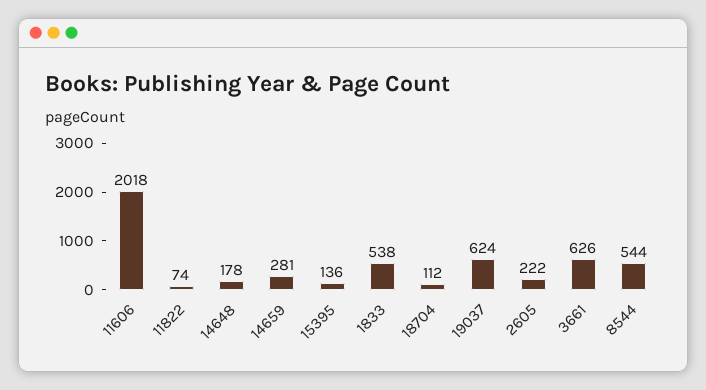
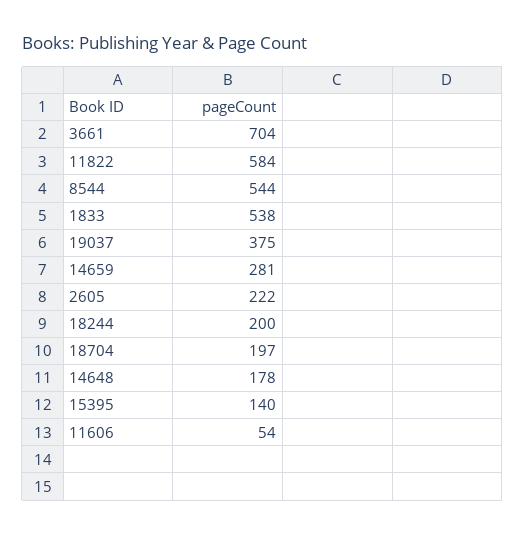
  {
-   "11606": 2018,
+   "11606": 54,
-   "11822": 74,
+   "11822": 584,
    "14648": 178,
    "14659": 281,
-   "15395": 136,
+   "15395": 140,
    "1833": 538,
-   "18704": 112,
+   "18704": 197,
-   "19037": 624,
+   "19037": 375,
    "2605": 222,
-   "3661": 626,
+   "3661": 704,
-   "8544": 544
+   "8544": 544,
+   "18244": 200
  }

